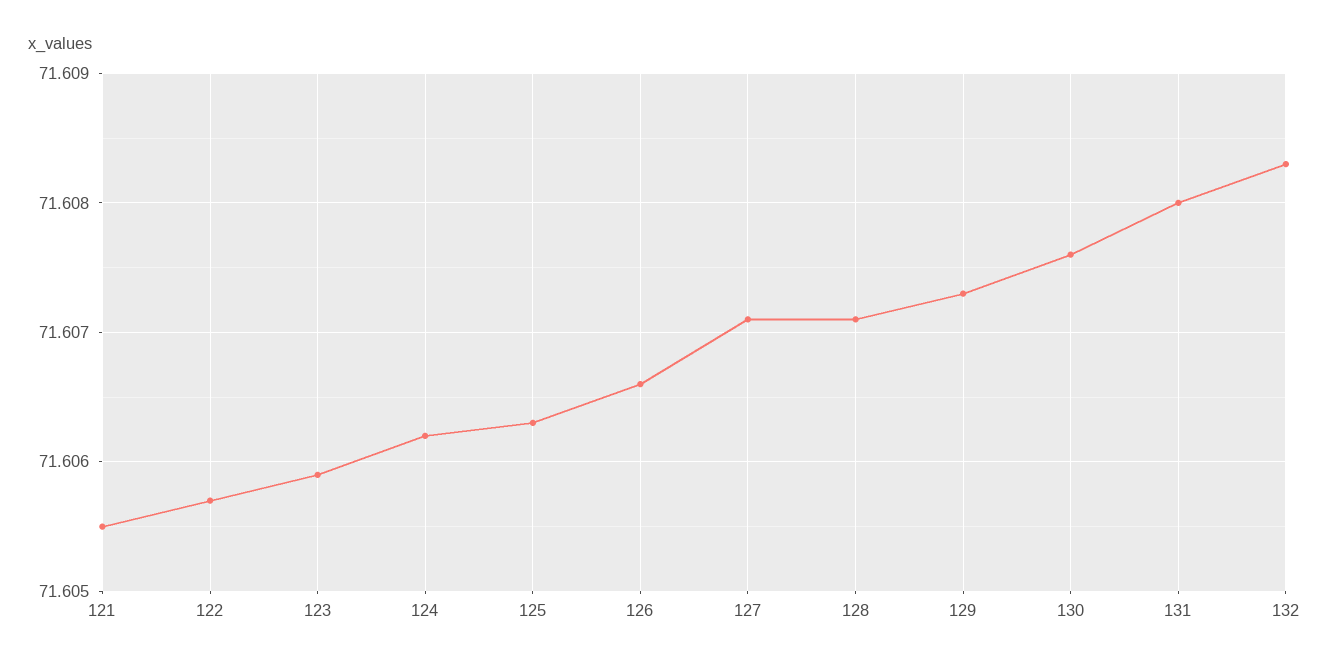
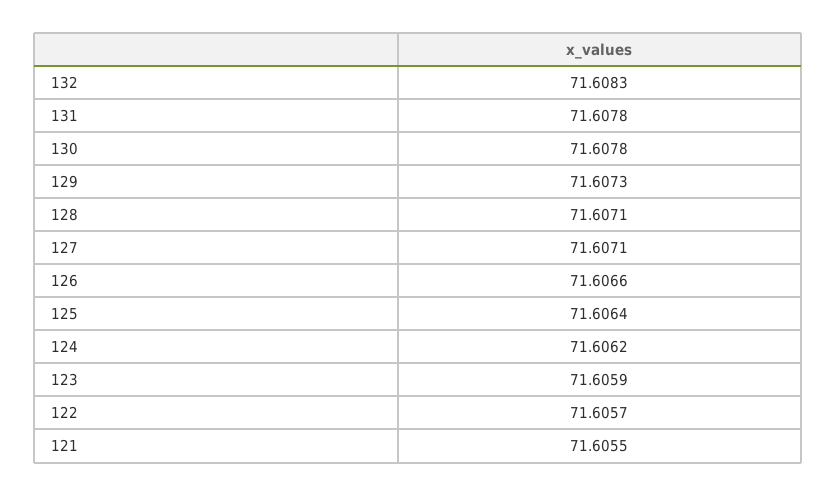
  {
    "121": 71.6055,
    "122": 71.6057,
    "123": 71.6059,
    "124": 71.6062,
-   "125": 71.6063,
+   "125": 71.6064,
    "126": 71.6066,
    "127": 71.6071,
    "128": 71.6071,
    "129": 71.6073,
-   "130": 71.6076,
+   "130": 71.6078,
-   "131": 71.608,
+   "131": 71.6078,
    "132": 71.6083
  }

